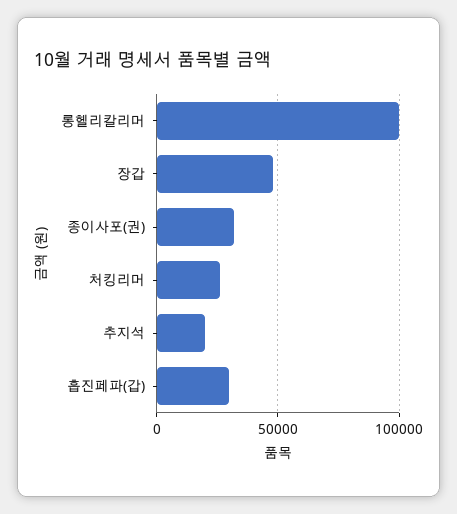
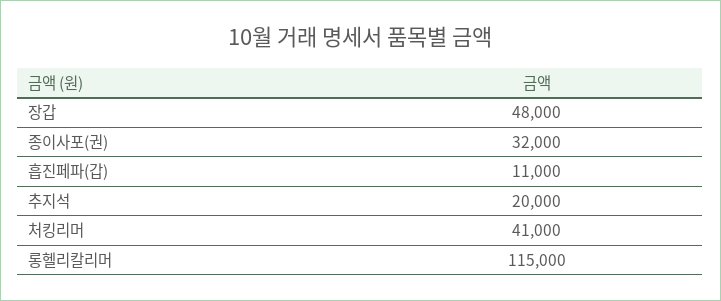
  {
-   "롱헬리칼리머": 100000,
+   "롱헬리칼리머": 115000,
    "장갑": 48000,
    "종이사포(권)": 32000,
-   "처킹리머": 25000,
+   "처킹리머": 41000,
    "추지석": 20000,
-   "흡진페파(갑)": 30000
+   "흡진페파(갑)": 11000
  }

